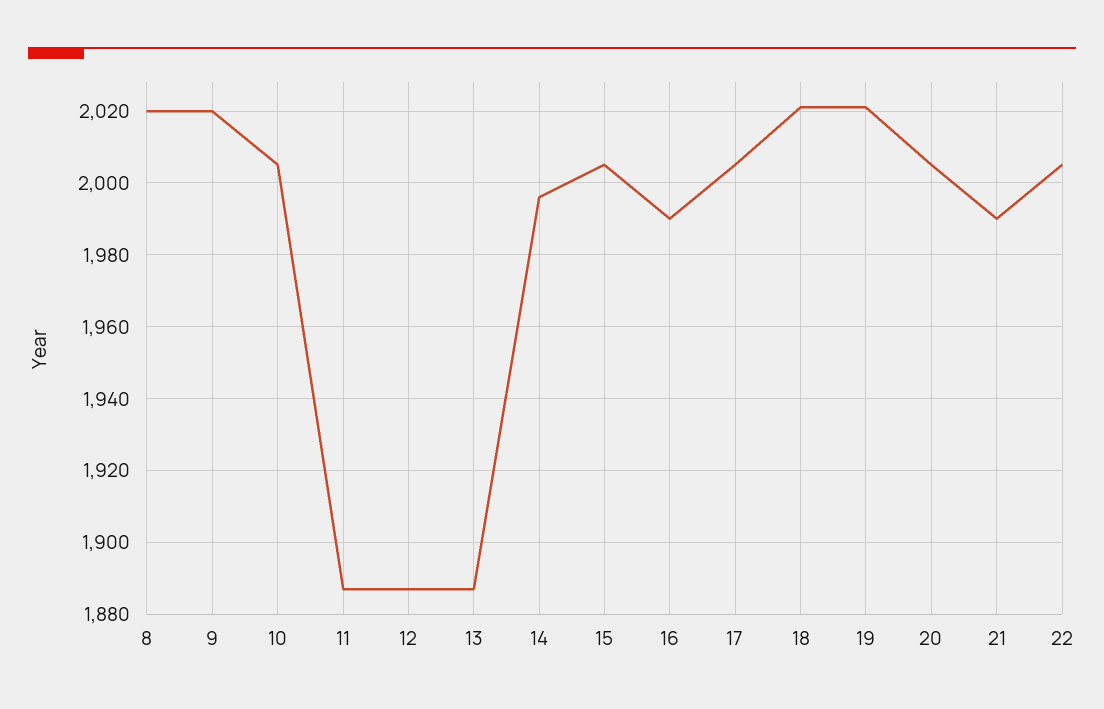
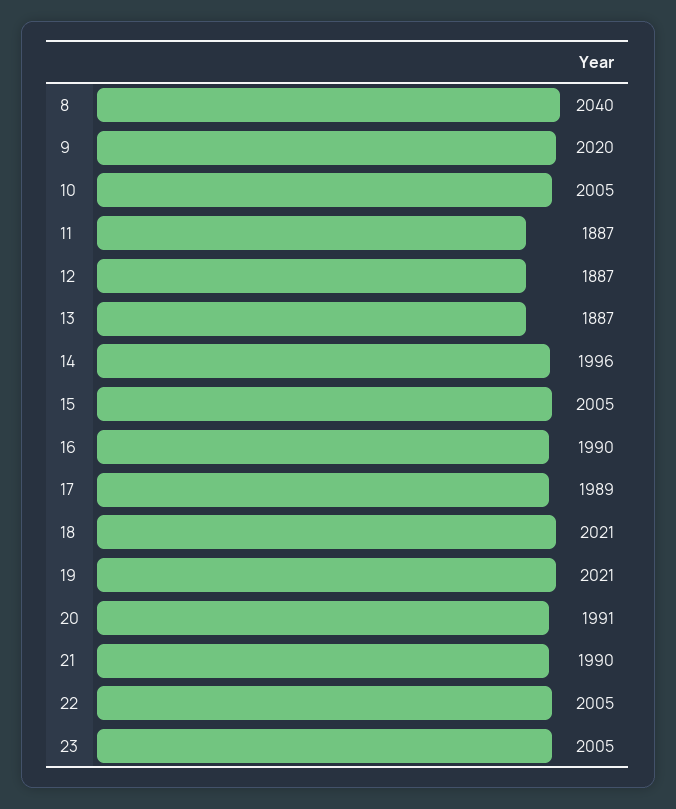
  {
-   "8": 2020,
+   "8": 2040,
    "9": 2020,
    "10": 2005,
    "11": 1887,
    "12": 1887,
    "13": 1887,
    "14": 1996,
    "15": 2005,
    "16": 1990,
-   "17": 2005,
+   "17": 1989,
    "18": 2021,
    "19": 2021,
-   "20": 2005,
+   "20": 1991,
    "21": 1990,
-   "22": 2005
+   "22": 2005,
+   "23": 2005
  }

